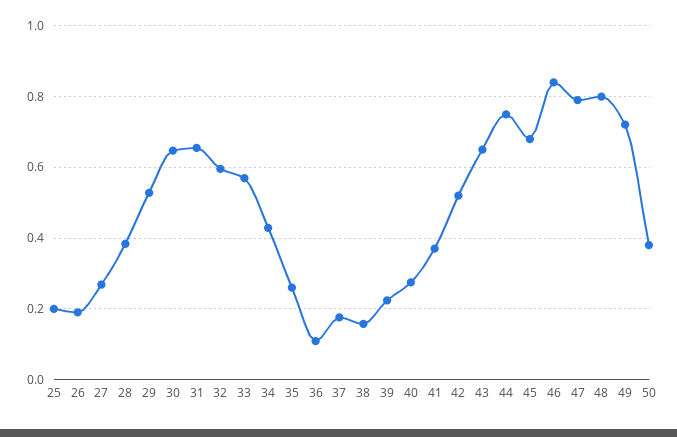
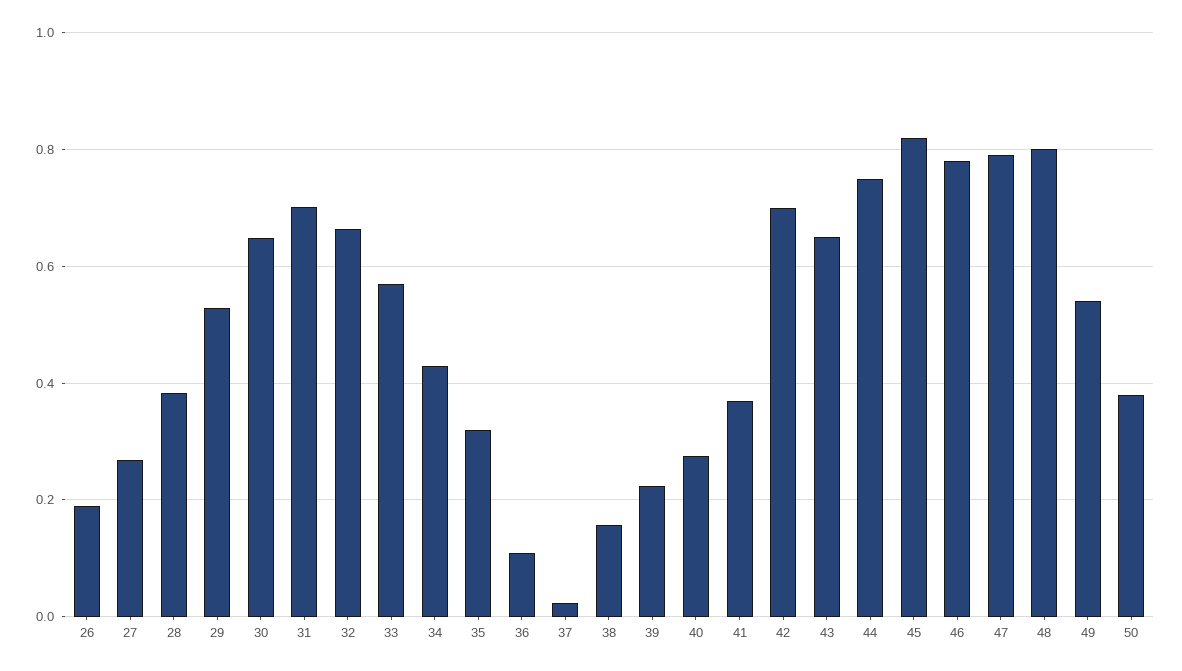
  {
-   "25": 0.2,
    "26": 0.2,
    "27": 0.26,
    "28": 0.38,
    "29": 0.52,
    "30": 0.64,
-   "31": 0.66,
+   "31": 0.7,
-   "32": 0.6,
+   "32": 0.66,
    "33": 0.56,
    "34": 0.42,
-   "35": 0.26,
+   "35": 0.32,
    "36": 0.1,
-   "37": 0.18,
+   "37": 0.02,
    "38": 0.16,
    "39": 0.22,
    "40": 0.28,
    "41": 0.38,
-   "42": 0.52,
+   "42": 0.7,
    "43": 0.66,
    "44": 0.76,
-   "45": 0.68,
+   "45": 0.82,
-   "46": 0.84,
+   "46": 0.78,
    "47": 0.8,
    "48": 0.8,
-   "49": 0.72,
+   "49": 0.54,
    "50": 0.38
  }

